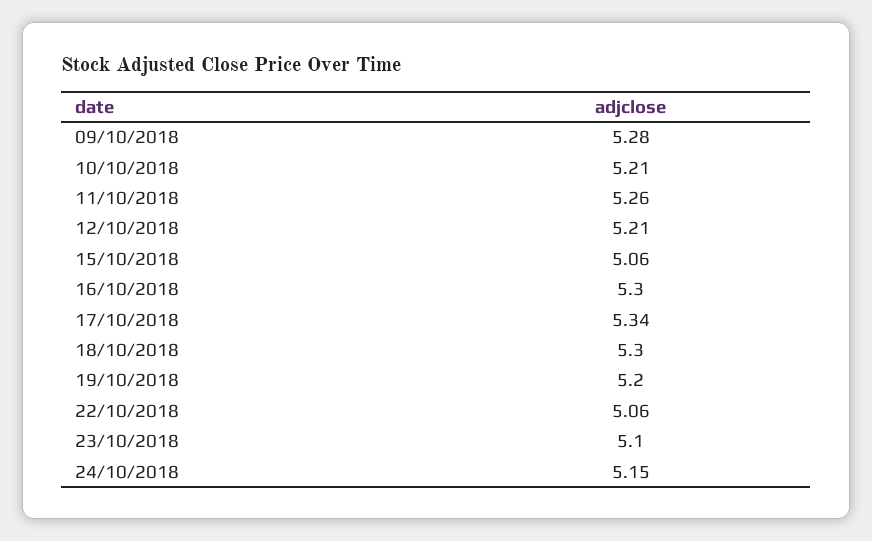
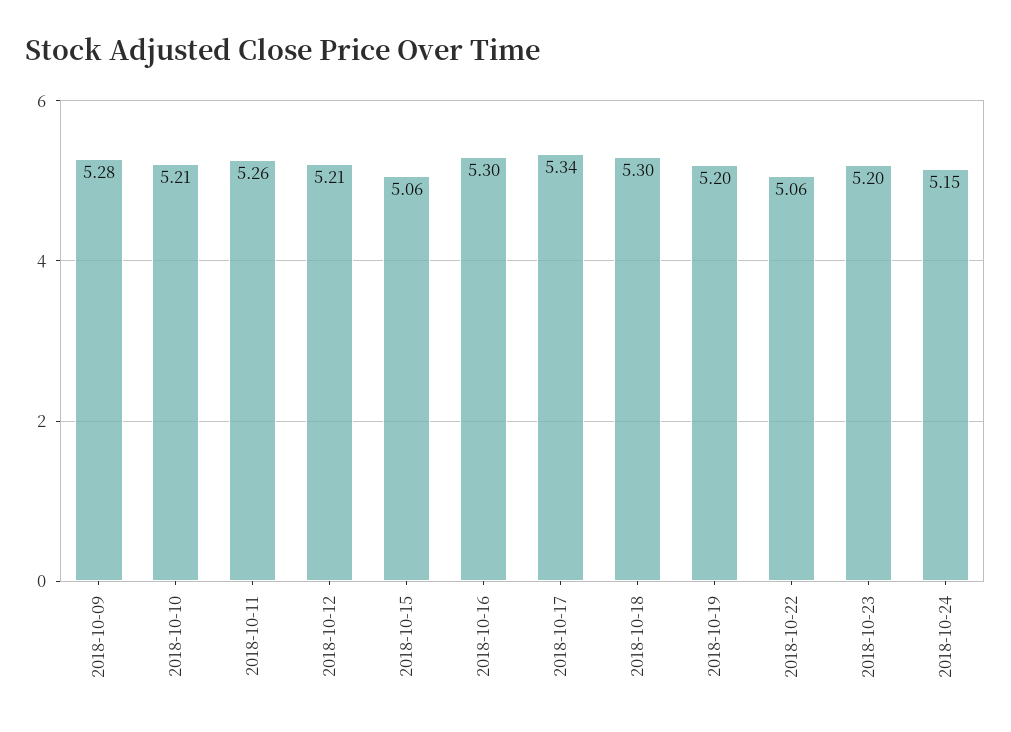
  {
    "09/10/2018": 5.28,
    "10/10/2018": 5.21,
    "11/10/2018": 5.26,
    "12/10/2018": 5.21,
    "15/10/2018": 5.06,
    "16/10/2018": 5.3,
    "17/10/2018": 5.34,
    "18/10/2018": 5.3,
    "19/10/2018": 5.2,
    "22/10/2018": 5.06,
-   "23/10/2018": 5.1,
+   "23/10/2018": 5.2,
    "24/10/2018": 5.15
  }

